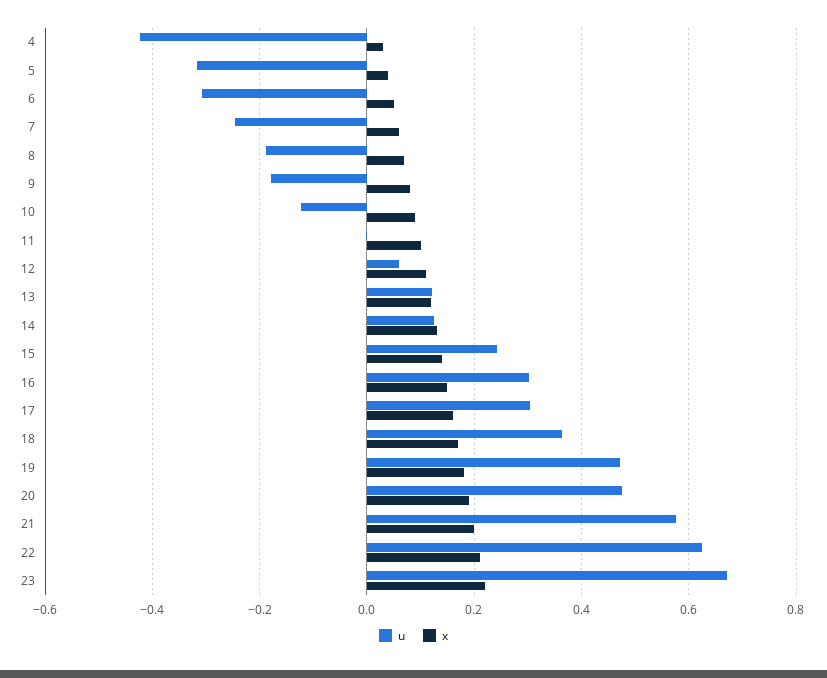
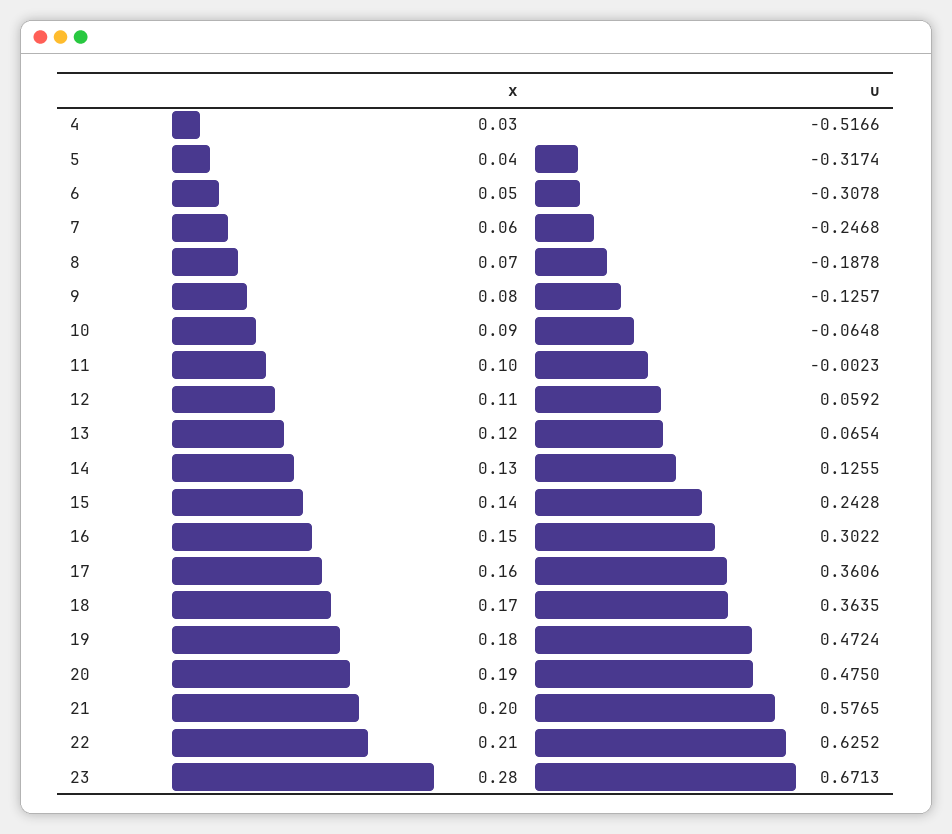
  {
    "u": {
-     "4": -0.42,
+     "4": -0.5166,
      "5": -0.3174,
      "6": -0.3078,
      "7": -0.2468,
      "8": -0.1878,
-     "9": -0.18,
+     "9": -0.1257,
-     "10": -0.12,
+     "10": -0.0648,
      "11": -0.0023,
      "12": 0.0592,
-     "13": 0.12,
+     "13": 0.0654,
      "14": 0.1255,
      "15": 0.2428,
      "16": 0.3022,
-     "17": 0.3,
+     "17": 0.3606,
      "18": 0.3635,
      "19": 0.4724,
      "20": 0.475,
      "21": 0.5765,
      "22": 0.6252,
      "23": 0.6713
    },
    "x": {
      "4": 0.03,
      "5": 0.04,
      "6": 0.05,
      "7": 0.06,
      "8": 0.07,
      "9": 0.08,
      "10": 0.09,
      "11": 0.1,
      "12": 0.11,
      "13": 0.12,
      "14": 0.13,
      "15": 0.14,
      "16": 0.15,
      "17": 0.16,
      "18": 0.17,
      "19": 0.18,
      "20": 0.19,
      "21": 0.2,
      "22": 0.21,
-     "23": 0.22
+     "23": 0.28
    }
  }

